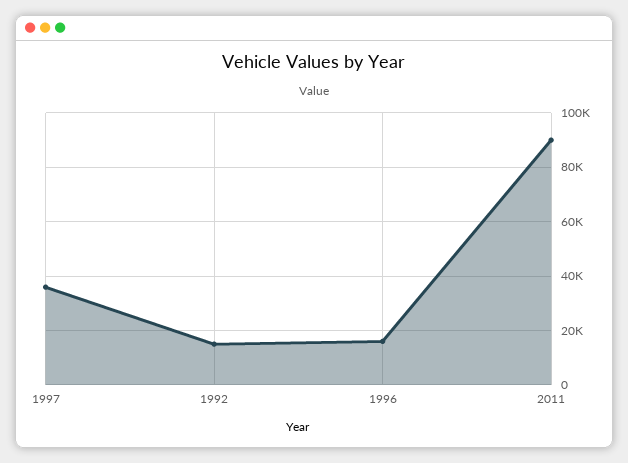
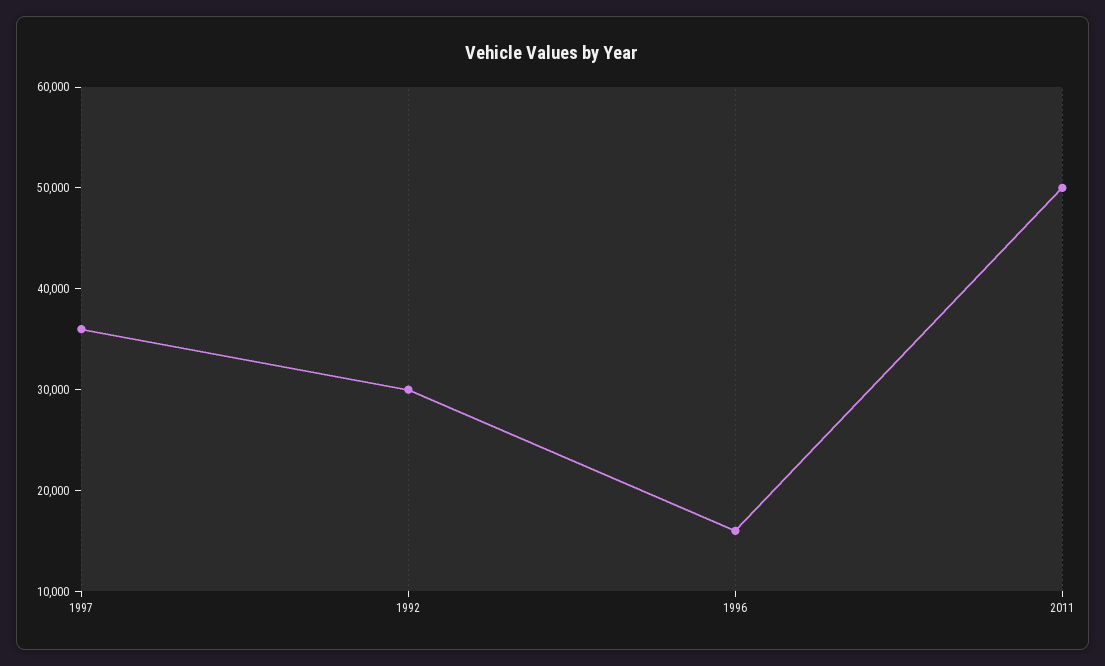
  {
    "1997": 36000,
-   "1992": 15000,
+   "1992": 30000,
    "1996": 16000,
-   "2011": 90000
+   "2011": 50000
  }

